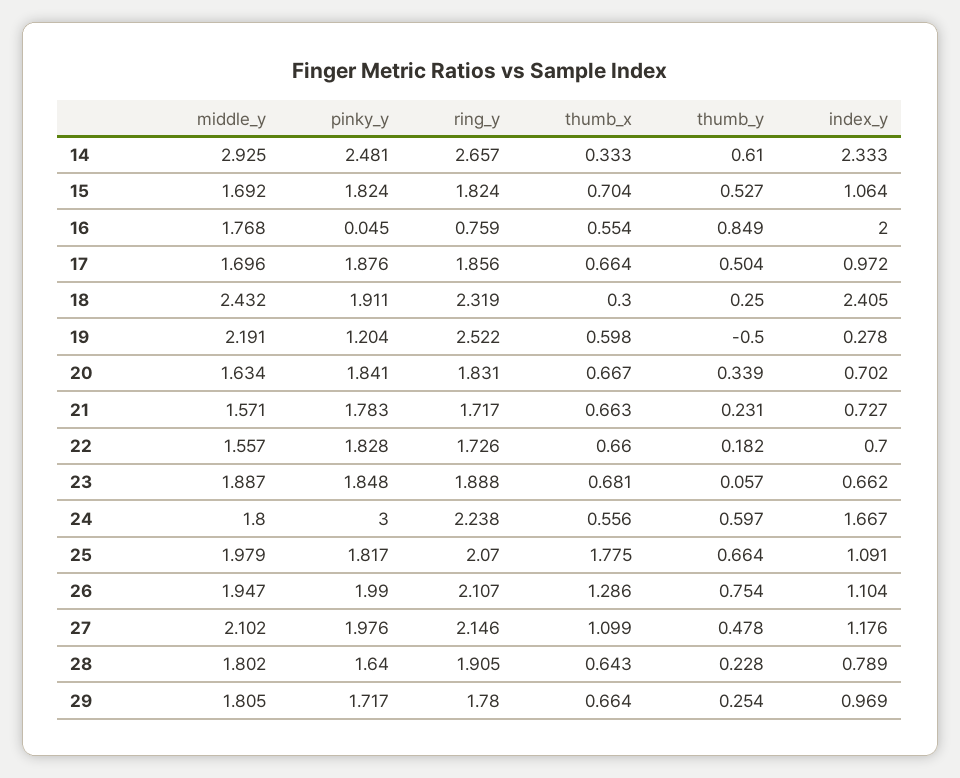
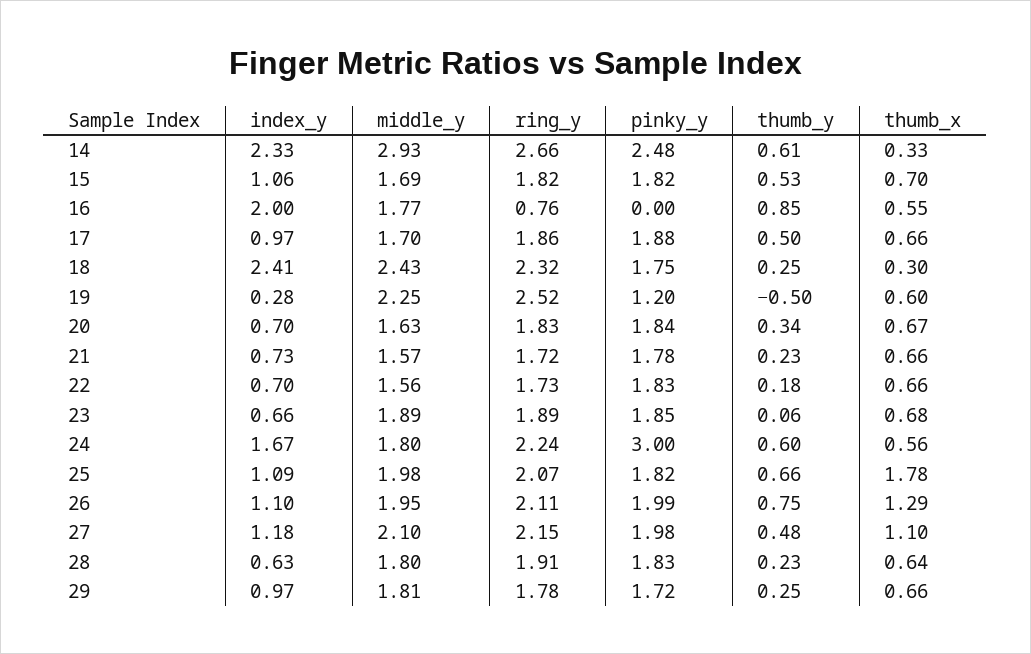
  {
    "middle_y": {
      "14": 2.925,
      "15": 1.692,
      "16": 1.768,
      "17": 1.696,
      "18": 2.432,
-     "19": 2.191,
+     "19": 2.25,
      "20": 1.634,
      "21": 1.571,
      "22": 1.557,
      "23": 1.887,
      "24": 1.8,
      "25": 1.979,
      "26": 1.947,
      "27": 2.102,
      "28": 1.802,
      "29": 1.805
    },
    "pinky_y": {
      "14": 2.481,
      "15": 1.824,
-     "16": 0.045,
+     "16": 0,
      "17": 1.876,
-     "18": 1.911,
+     "18": 1.75,
      "19": 1.204,
      "20": 1.841,
      "21": 1.783,
      "22": 1.828,
      "23": 1.848,
      "24": 3,
      "25": 1.817,
      "26": 1.99,
      "27": 1.976,
-     "28": 1.64,
+     "28": 1.83,
      "29": 1.717
    },
    "ring_y": {
      "14": 2.657,
      "15": 1.824,
      "16": 0.759,
      "17": 1.856,
      "18": 2.319,
      "19": 2.522,
      "20": 1.831,
      "21": 1.717,
      "22": 1.726,
      "23": 1.888,
      "24": 2.238,
      "25": 2.07,
      "26": 2.107,
      "27": 2.146,
      "28": 1.905,
      "29": 1.78
    },
    "thumb_x": {
      "14": 0.333,
      "15": 0.704,
      "16": 0.554,
      "17": 0.664,
      "18": 0.3,
      "19": 0.598,
      "20": 0.667,
      "21": 0.663,
      "22": 0.66,
      "23": 0.681,
      "24": 0.556,
      "25": 1.775,
      "26": 1.286,
      "27": 1.099,
      "28": 0.643,
      "29": 0.664
    },
    "thumb_y": {
      "14": 0.61,
      "15": 0.527,
      "16": 0.849,
      "17": 0.504,
      "18": 0.25,
      "19": -0.5,
      "20": 0.339,
      "21": 0.231,
      "22": 0.182,
      "23": 0.057,
      "24": 0.597,
      "25": 0.664,
      "26": 0.754,
      "27": 0.478,
      "28": 0.228,
      "29": 0.254
    },
    "index_y": {
      "14": 2.333,
      "15": 1.064,
      "16": 2,
      "17": 0.972,
      "18": 2.405,
      "19": 0.278,
      "20": 0.702,
      "21": 0.727,
      "22": 0.7,
      "23": 0.662,
      "24": 1.667,
      "25": 1.091,
      "26": 1.104,
      "27": 1.176,
-     "28": 0.789,
+     "28": 0.63,
      "29": 0.969
    }
  }

